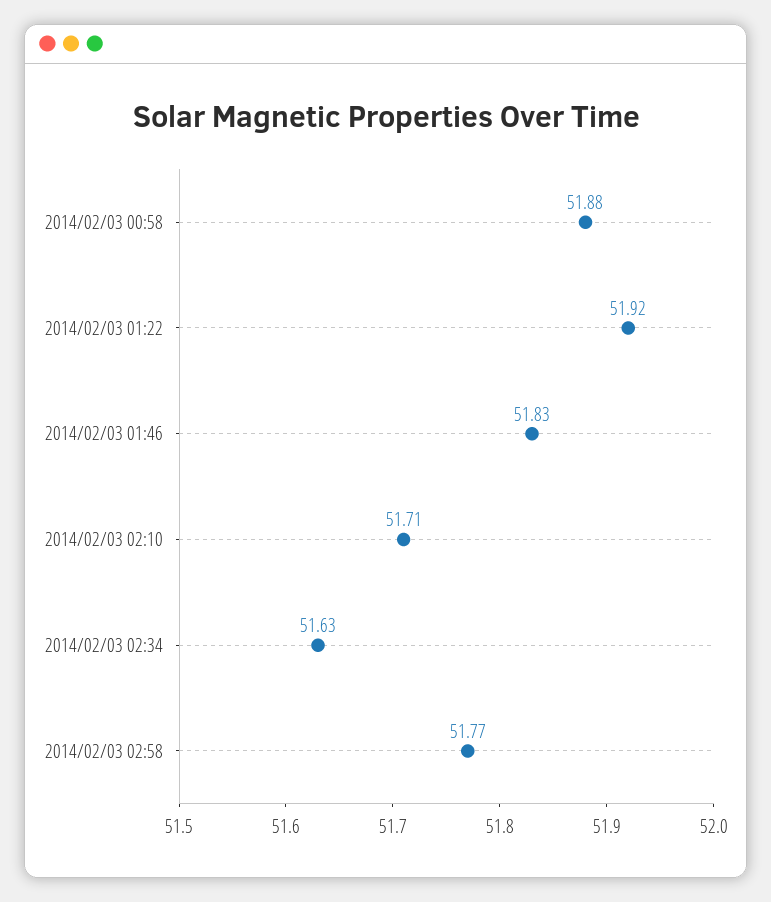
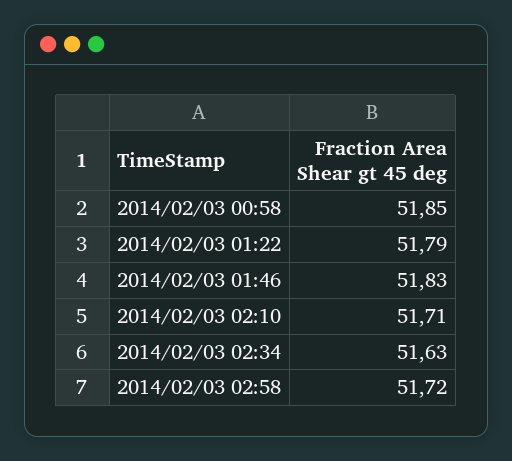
  {
-   "2014/02/03 00:58": 51.88,
+   "2014/02/03 00:58": 51.85,
-   "2014/02/03 01:22": 51.92,
+   "2014/02/03 01:22": 51.79,
    "2014/02/03 01:46": 51.83,
    "2014/02/03 02:10": 51.71,
    "2014/02/03 02:34": 51.63,
-   "2014/02/03 02:58": 51.77
+   "2014/02/03 02:58": 51.72
  }

